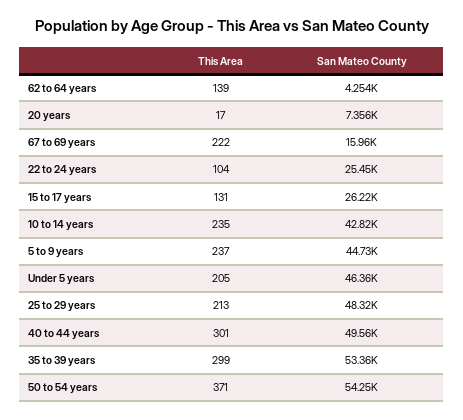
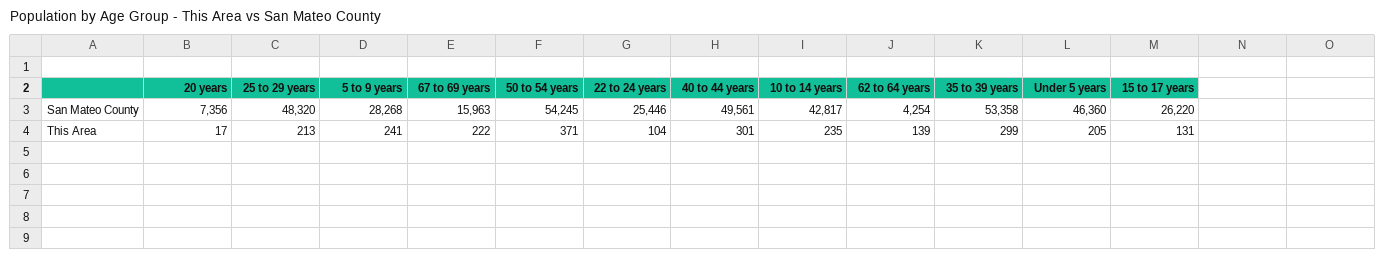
  {
    "This Area": {
      "62 to 64 years": 139,
      "20 years": 17,
      "67 to 69 years": 222,
      "22 to 24 years": 104,
      "15 to 17 years": 131,
      "10 to 14 years": 235,
-     "5 to 9 years": 237,
+     "5 to 9 years": 241,
      "Under 5 years": 205,
      "25 to 29 years": 213,
      "40 to 44 years": 301,
      "35 to 39 years": 299,
      "50 to 54 years": 371
    },
    "San Mateo County": {
      "62 to 64 years": 4254,
      "20 years": 7356,
      "67 to 69 years": 15963,
      "22 to 24 years": 25446,
      "15 to 17 years": 26220,
      "10 to 14 years": 42817,
-     "5 to 9 years": 44730,
+     "5 to 9 years": 28268,
      "Under 5 years": 46360,
      "25 to 29 years": 48320,
      "40 to 44 years": 49561,
      "35 to 39 years": 53358,
      "50 to 54 years": 54245
    }
  }

